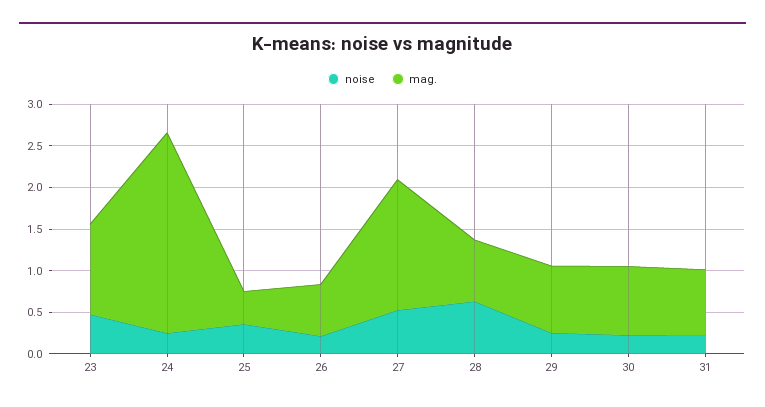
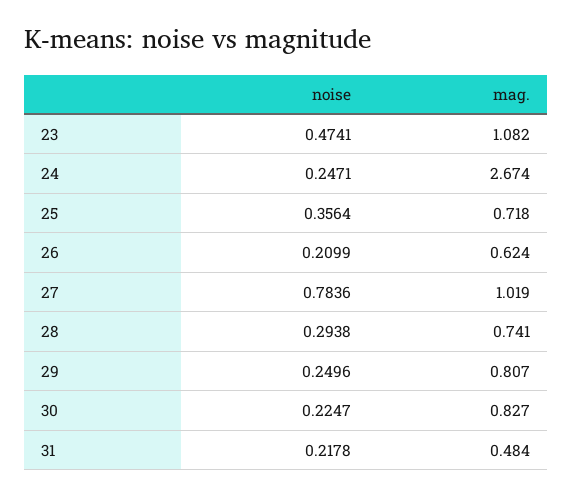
  {
    "noise": {
      "23": 0.4741,
      "24": 0.2471,
      "25": 0.3564,
      "26": 0.2099,
-     "27": 0.5,
+     "27": 0.7836,
-     "28": 0.6,
+     "28": 0.2938,
      "29": 0.2496,
      "30": 0.2247,
      "31": 0.2178
    },
    "mag.": {
      "23": 1.082,
-     "24": 2.4,
+     "24": 2.674,
-     "25": 0.4,
+     "25": 0.718,
      "26": 0.624,
-     "27": 1.6,
+     "27": 1.019,
      "28": 0.741,
      "29": 0.807,
      "30": 0.827,
-     "31": 0.8
+     "31": 0.484
    }
  }

